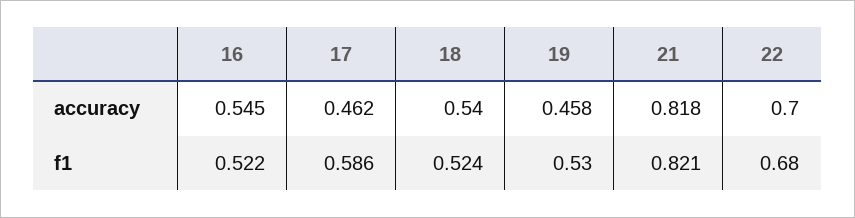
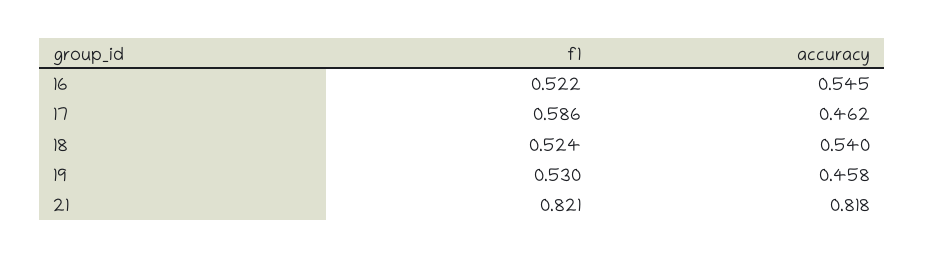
  {
    "16": {
      "accuracy": 0.545,
      "f1": 0.522
    },
    "17": {
      "accuracy": 0.462,
      "f1": 0.586
    },
    "18": {
      "accuracy": 0.54,
      "f1": 0.524
    },
    "19": {
      "accuracy": 0.458,
      "f1": 0.53
    },
    "21": {
      "accuracy": 0.818,
      "f1": 0.821
-   },
+   }
-   "22": {
-     "accuracy": 0.7,
-     "f1": 0.68
-   }
  }

